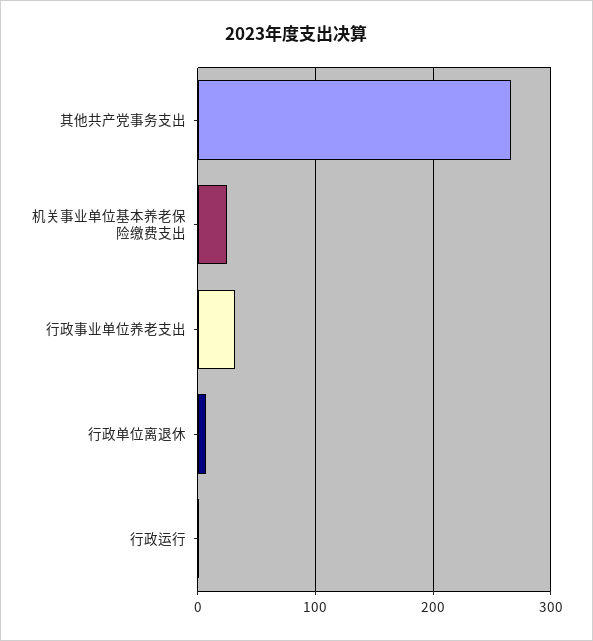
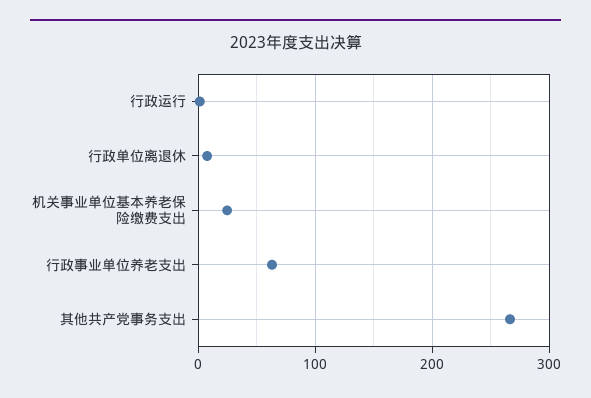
  {
    "其他共产党事务支出": 270,
    "机关事业单位基本养老保险缴费支出": 20,
-   "行政事业单位养老支出": 30,
+   "行政事业单位养老支出": 60,
    "行政单位离退休": 10,
    "行政运行": 0
  }

